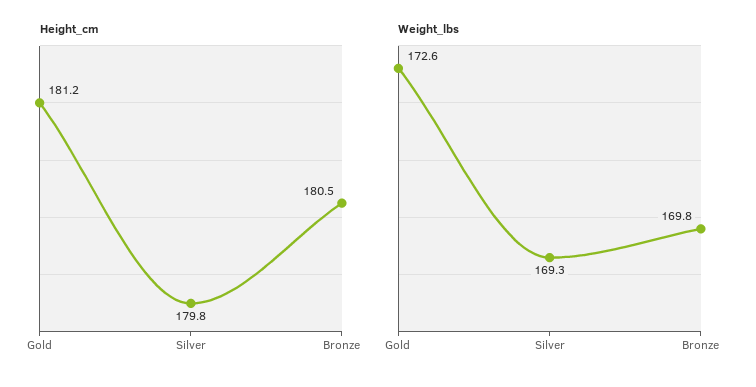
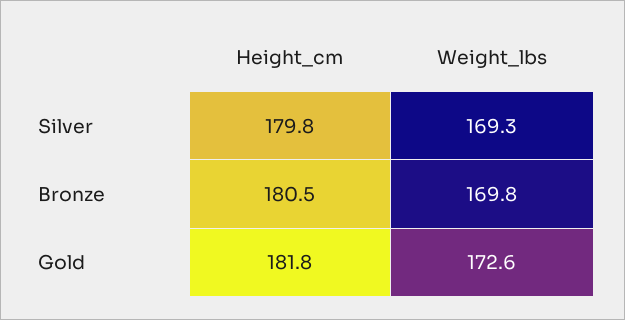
  {
    "Height_cm": {
-     "Gold": 181.2,
+     "Gold": 181.8,
      "Silver": 179.8,
      "Bronze": 180.5
    },
    "Weight_lbs": {
      "Gold": 172.6,
      "Silver": 169.3,
      "Bronze": 169.8
    }
  }

